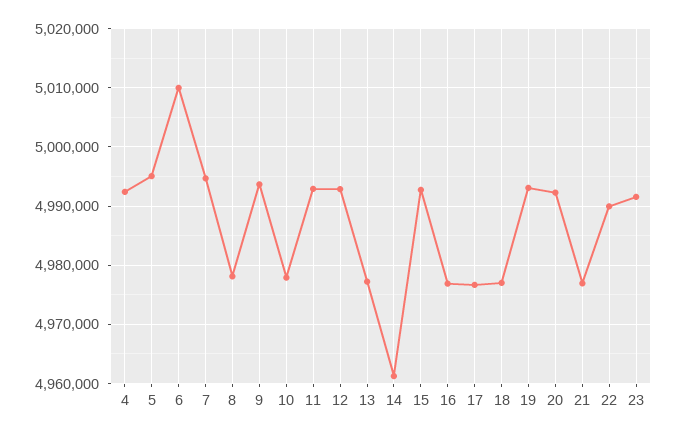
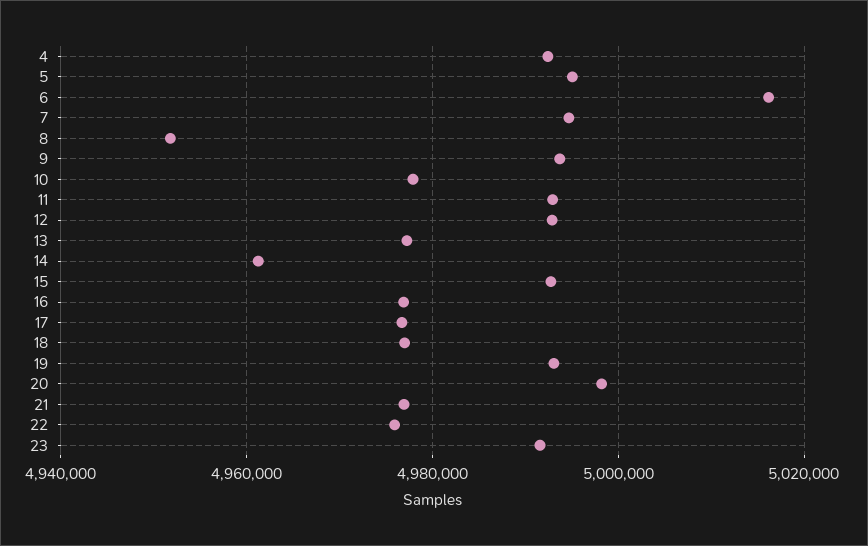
  {
    "4": 4992000,
    "5": 4996000,
-   "6": 5010000,
+   "6": 5016000,
    "7": 4994000,
-   "8": 4978000,
+   "8": 4952000,
    "9": 4994000,
    "10": 4978000,
    "11": 4992000,
    "12": 4992000,
    "13": 4978000,
    "14": 4962000,
    "15": 4992000,
    "16": 4976000,
    "17": 4976000,
    "18": 4978000,
    "19": 4994000,
-   "20": 4992000,
+   "20": 4998000,
    "21": 4976000,
-   "22": 4990000,
+   "22": 4976000,
    "23": 4992000
  }

